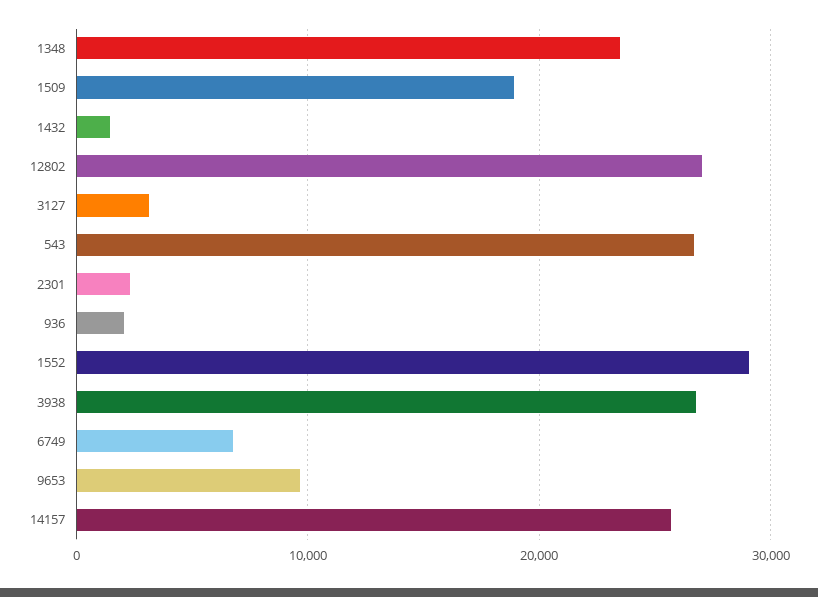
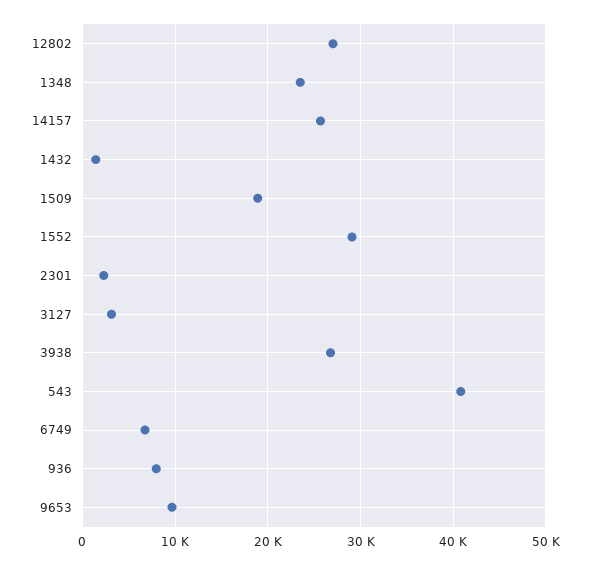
  {
    "1348": 24000,
    "1509": 19000,
    "1432": 1000,
    "12802": 27000,
    "3127": 3000,
-   "543": 27000,
+   "543": 41000,
    "2301": 2000,
-   "936": 2000,
+   "936": 8000,
    "1552": 29000,
    "3938": 27000,
    "6749": 7000,
    "9653": 10000,
    "14157": 26000
  }

